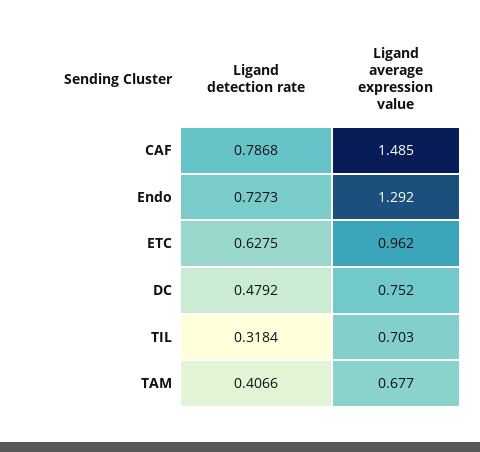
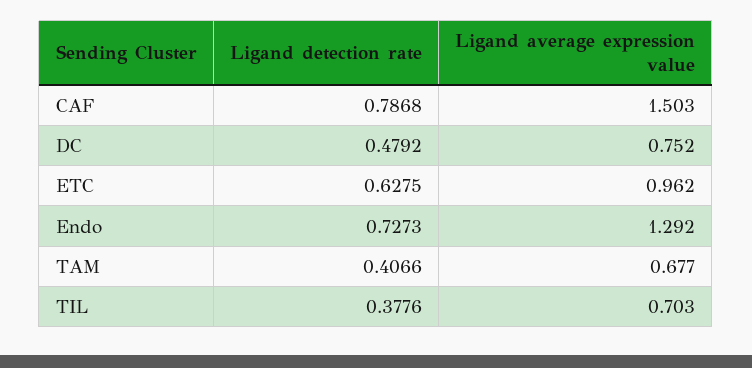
  {
    "Ligand detection rate": {
      "CAF": 0.7868,
      "Endo": 0.7273,
      "ETC": 0.6275,
      "DC": 0.4792,
-     "TIL": 0.3184,
+     "TIL": 0.3776,
      "TAM": 0.4066
    },
    "Ligand average expression value": {
-     "CAF": 1.485,
+     "CAF": 1.503,
      "Endo": 1.292,
      "ETC": 0.962,
      "DC": 0.752,
      "TIL": 0.703,
      "TAM": 0.677
    }
  }

